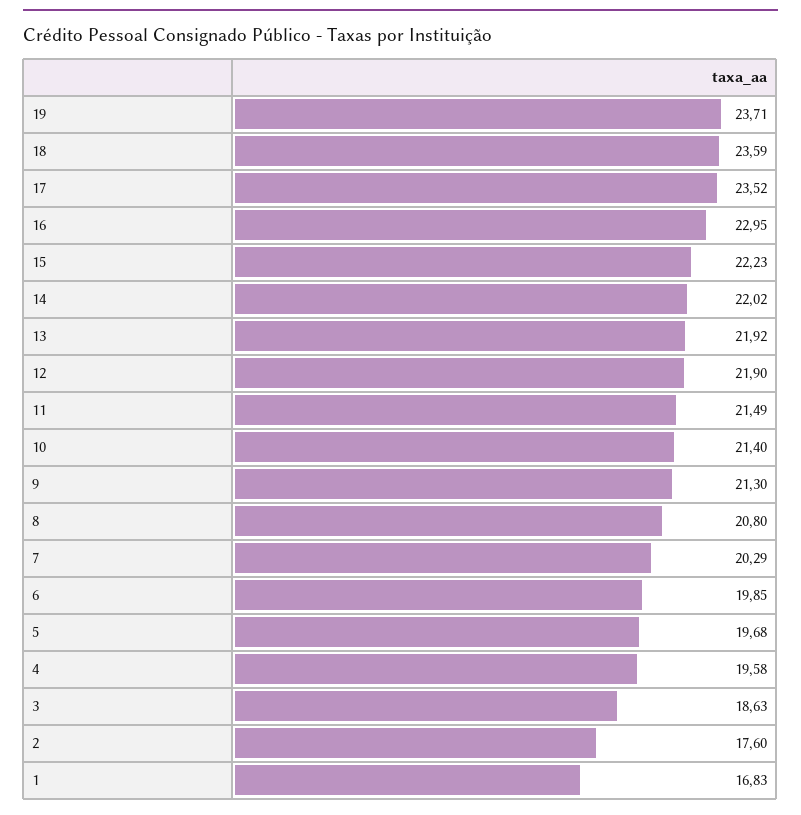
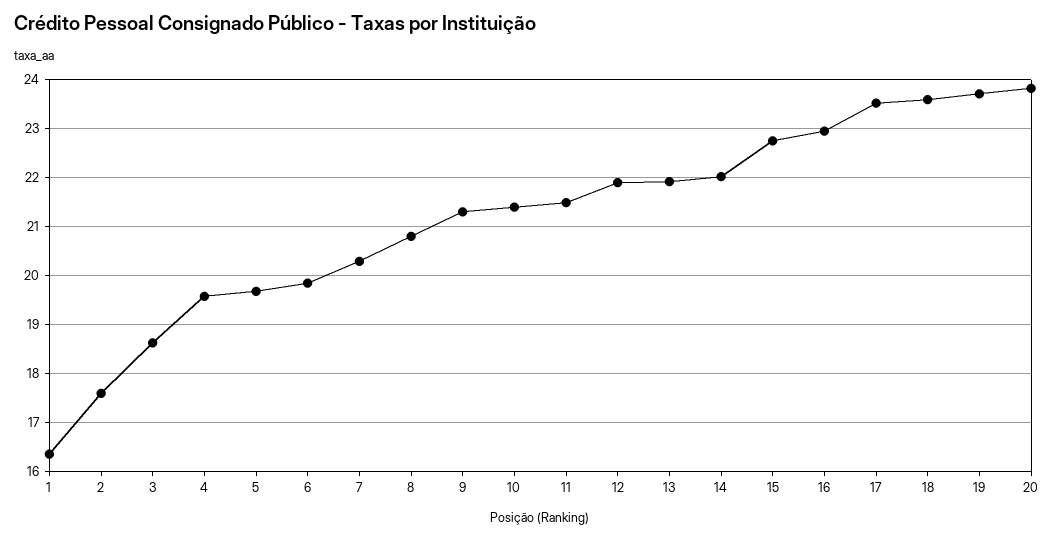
  {
    "19": 23.71,
    "18": 23.59,
    "17": 23.52,
    "16": 22.95,
-   "15": 22.23,
+   "15": 22.8,
    "14": 22.02,
    "13": 21.92,
    "12": 21.9,
    "11": 21.49,
    "10": 21.4,
    "9": 21.3,
    "8": 20.8,
    "7": 20.29,
    "6": 19.85,
    "5": 19.68,
    "4": 19.58,
    "3": 18.63,
    "2": 17.6,
-   "1": 16.83
+   "1": 16.4,
+   "20": 23.8
  }

